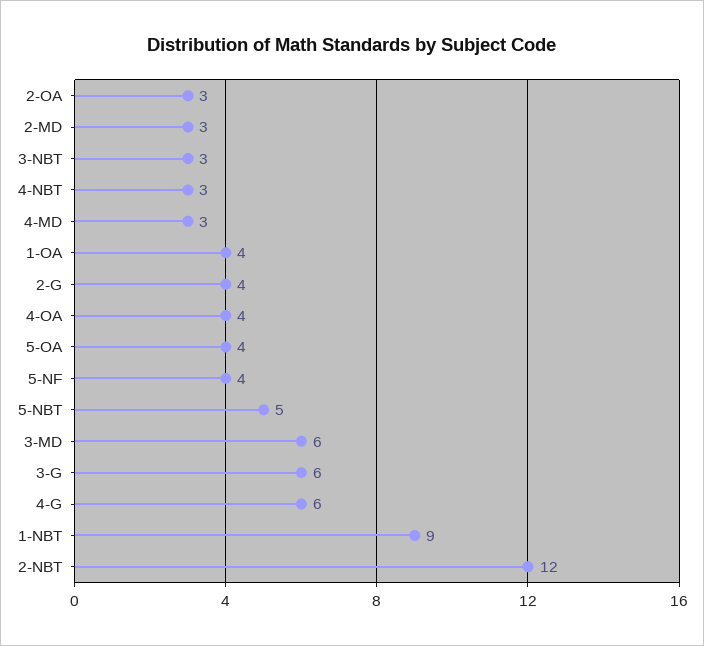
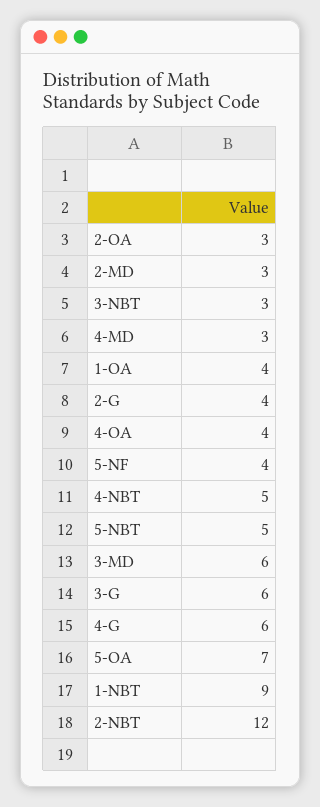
  {
    "2-OA": 3,
    "2-MD": 3,
    "3-NBT": 3,
-   "4-NBT": 3,
+   "4-NBT": 5,
    "4-MD": 3,
    "1-OA": 4,
    "2-G": 4,
    "4-OA": 4,
-   "5-OA": 4,
+   "5-OA": 7,
    "5-NF": 4,
    "5-NBT": 5,
    "3-MD": 6,
    "3-G": 6,
    "4-G": 6,
    "1-NBT": 9,
    "2-NBT": 12
  }

